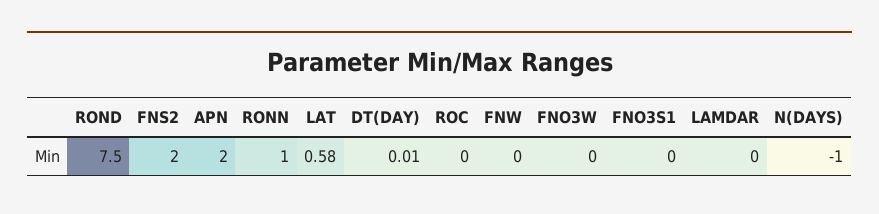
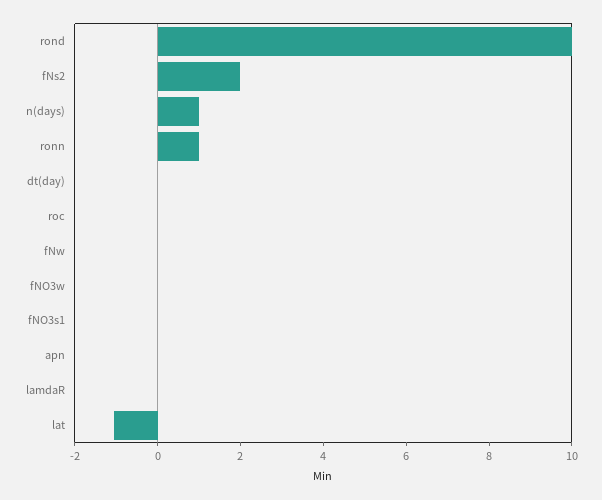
  {
-   "ROND": 7.5,
+   "ROND": 10,
    "FNS2": 2,
-   "APN": 2,
+   "APN": 0,
    "RONN": 1,
-   "LAT": 0.58,
+   "LAT": -1,
    "DT(DAY)": 0.01,
    "ROC": 0,
    "FNW": 0,
    "FNO3W": 0,
    "FNO3S1": 0,
    "LAMDAR": 0,
-   "N(DAYS)": -1
+   "N(DAYS)": 1
  }

